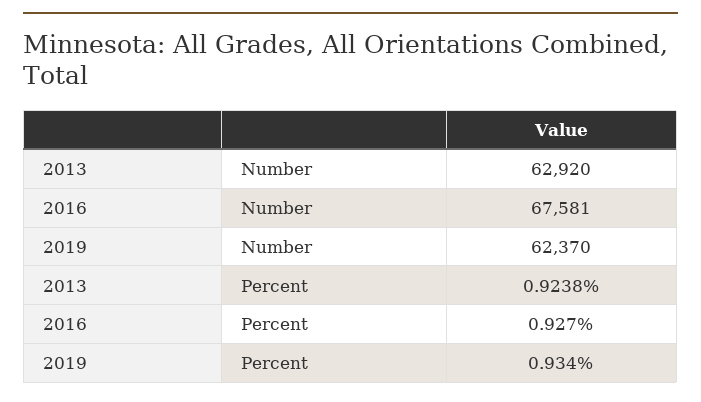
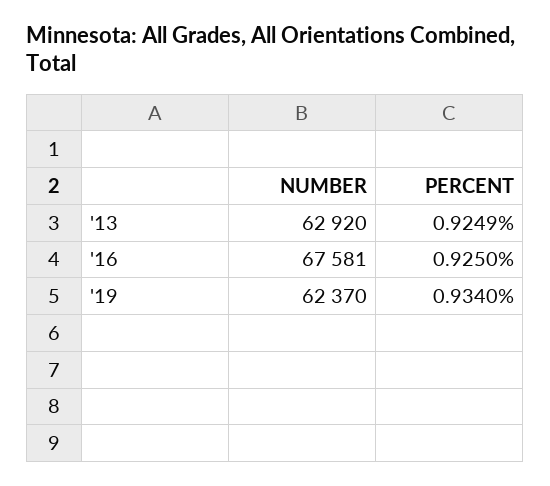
  {
    "2013": {
      "Number": 62920,
-     "Percent": 0.9238
+     "Percent": 0.9249
    },
    "2016": {
      "Number": 67581,
-     "Percent": 0.927
+     "Percent": 0.925
    },
    "2019": {
      "Number": 62370,
      "Percent": 0.934
    }
  }

